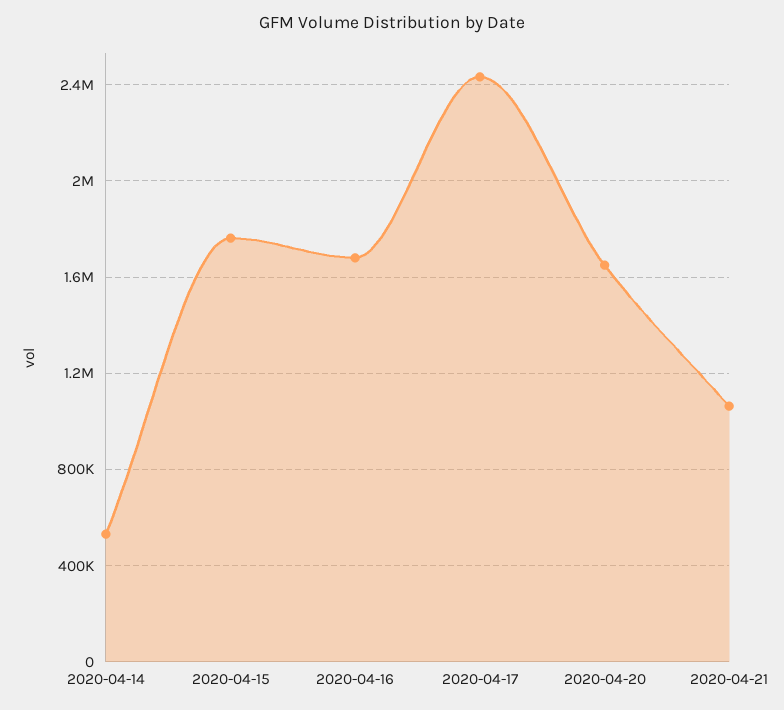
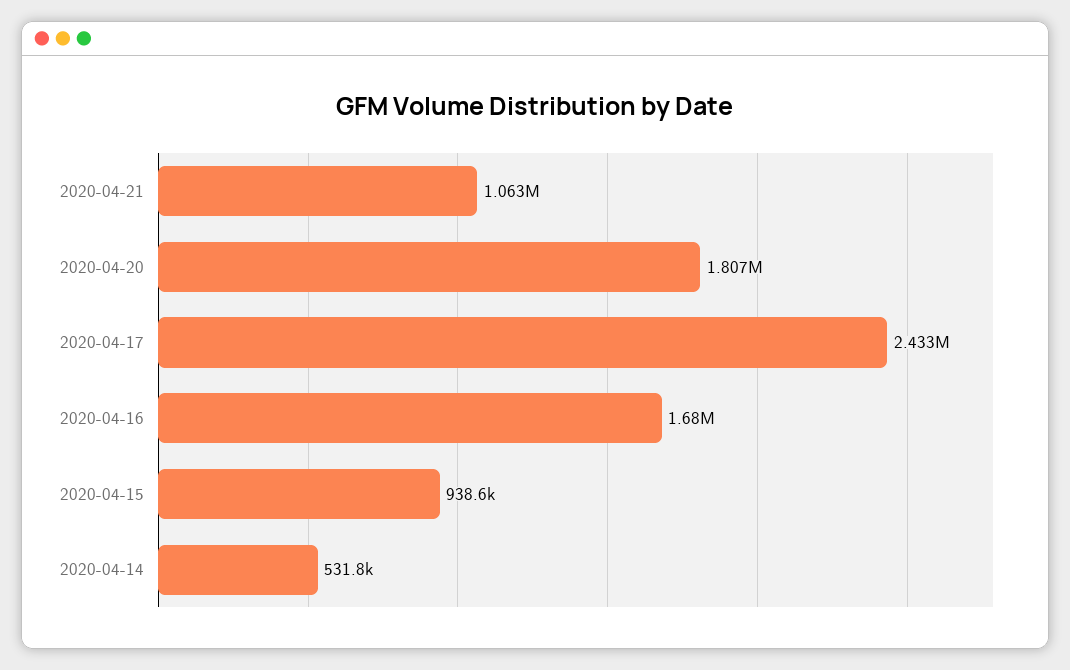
  {
    "2020-04-14": 531800,
-   "2020-04-15": 1750000,
+   "2020-04-15": 938600,
    "2020-04-16": 1680000,
    "2020-04-17": 2433000,
-   "2020-04-20": 1650000,
+   "2020-04-20": 1807000,
    "2020-04-21": 1063000
  }

